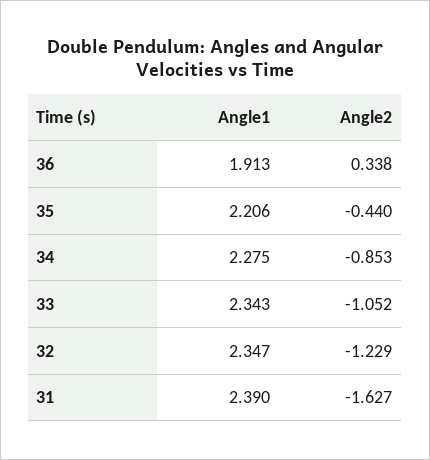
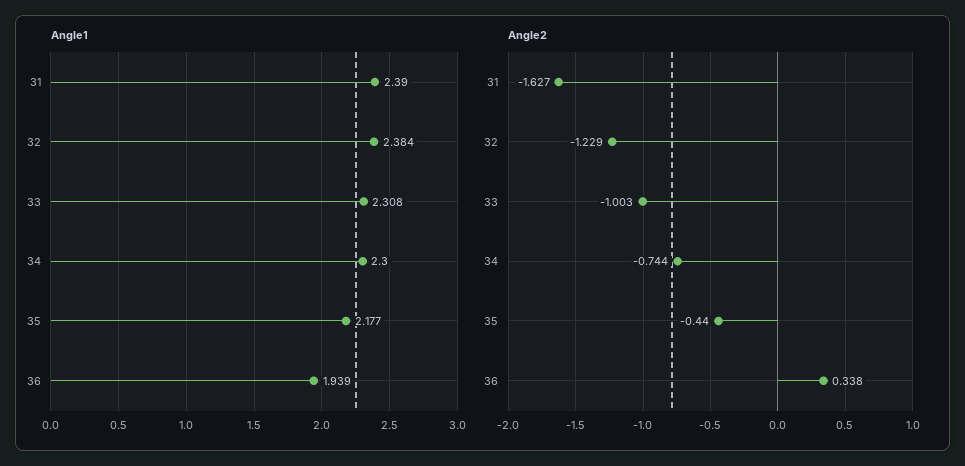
  {
    "Angle1": {
-     "36": 1.913,
+     "36": 1.939,
-     "35": 2.206,
+     "35": 2.177,
-     "34": 2.275,
+     "34": 2.3,
-     "33": 2.343,
+     "33": 2.308,
-     "32": 2.347,
+     "32": 2.384,
      "31": 2.39
    },
    "Angle2": {
      "36": 0.338,
      "35": -0.44,
-     "34": -0.853,
+     "34": -0.744,
-     "33": -1.052,
+     "33": -1.003,
      "32": -1.229,
      "31": -1.627
    }
  }

